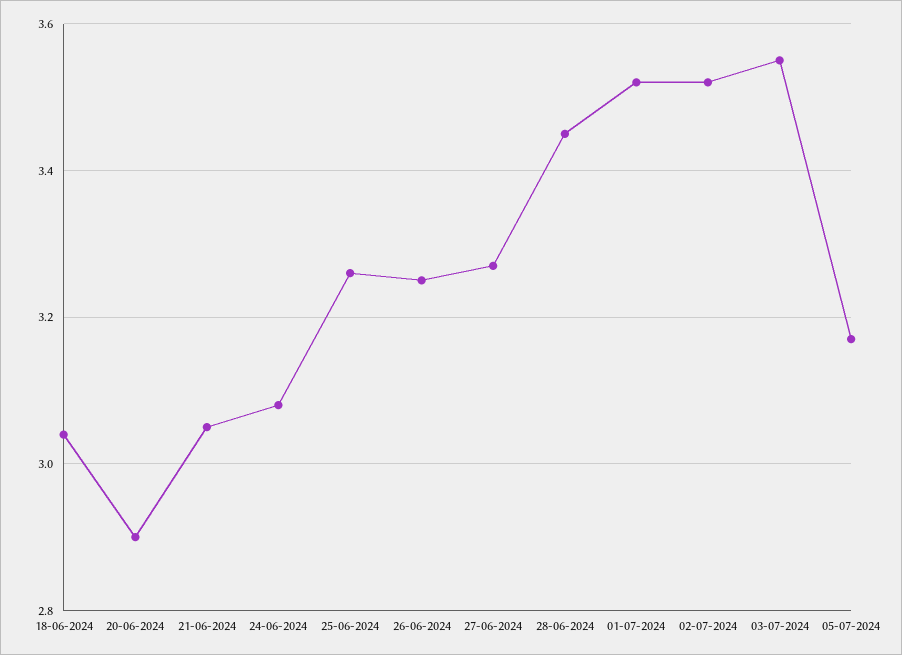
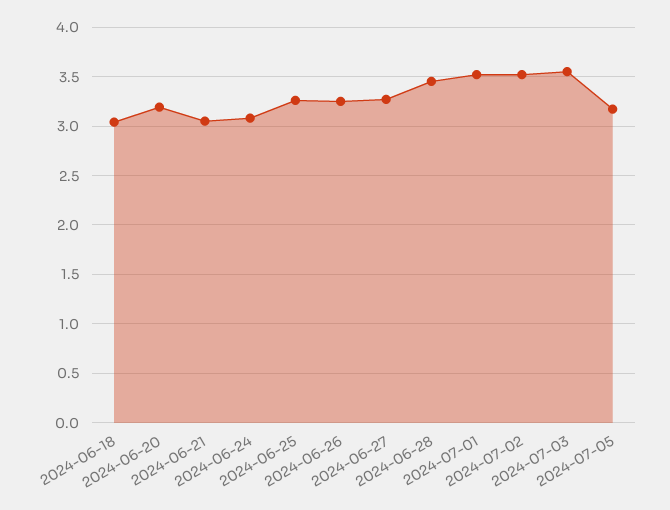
  {
    "18-06-2024": 3.05,
-   "20-06-2024": 2.9,
+   "20-06-2024": 3.2,
    "21-06-2024": 3.05,
    "24-06-2024": 3.1,
    "25-06-2024": 3.25,
    "26-06-2024": 3.25,
    "27-06-2024": 3.25,
    "28-06-2024": 3.45,
    "01-07-2024": 3.5,
    "02-07-2024": 3.5,
    "03-07-2024": 3.55,
    "05-07-2024": 3.15
  }

